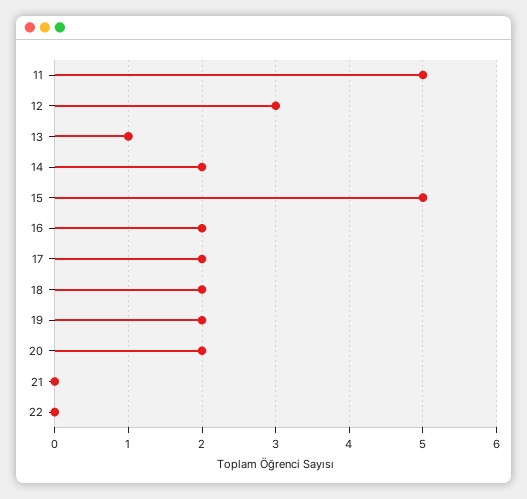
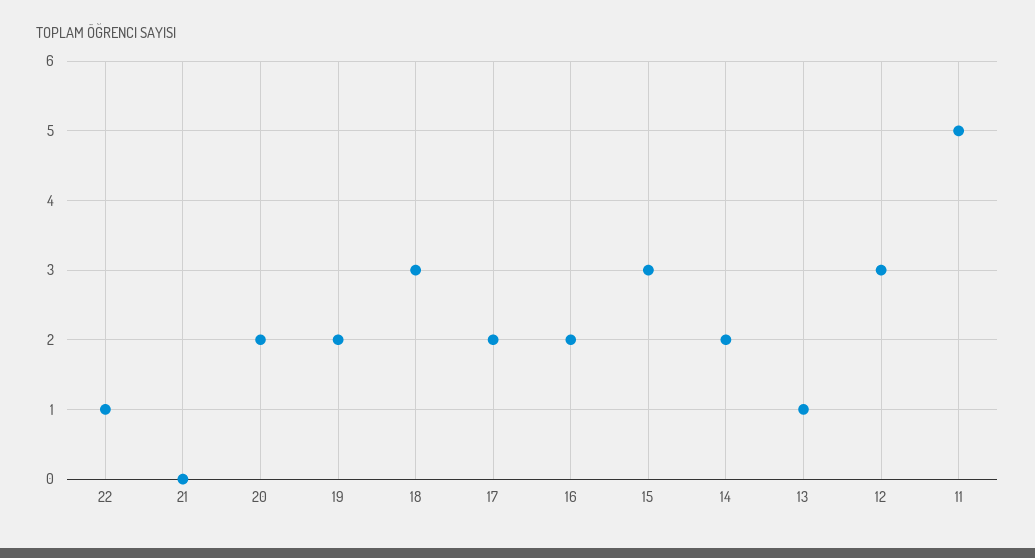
  {
    "11": 5,
    "12": 3,
    "13": 1,
    "14": 2,
-   "15": 5,
+   "15": 3,
    "16": 2,
    "17": 2,
-   "18": 2,
+   "18": 3,
    "19": 2,
    "20": 2,
    "21": 0,
-   "22": 0
+   "22": 1
  }

